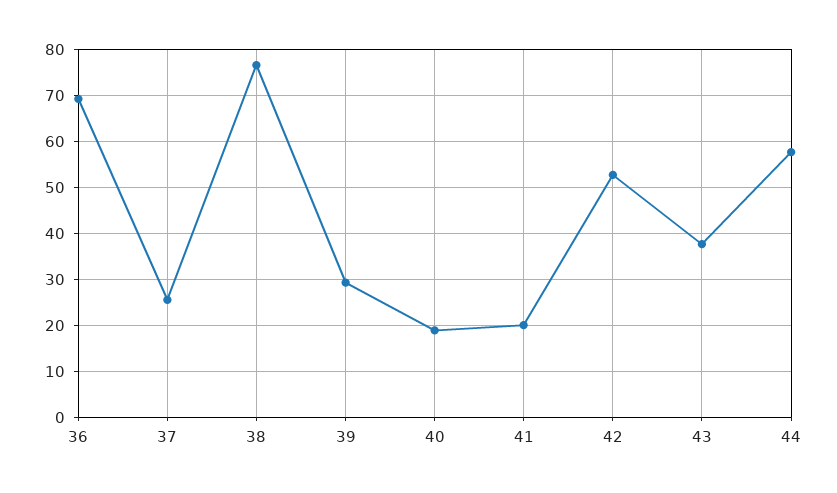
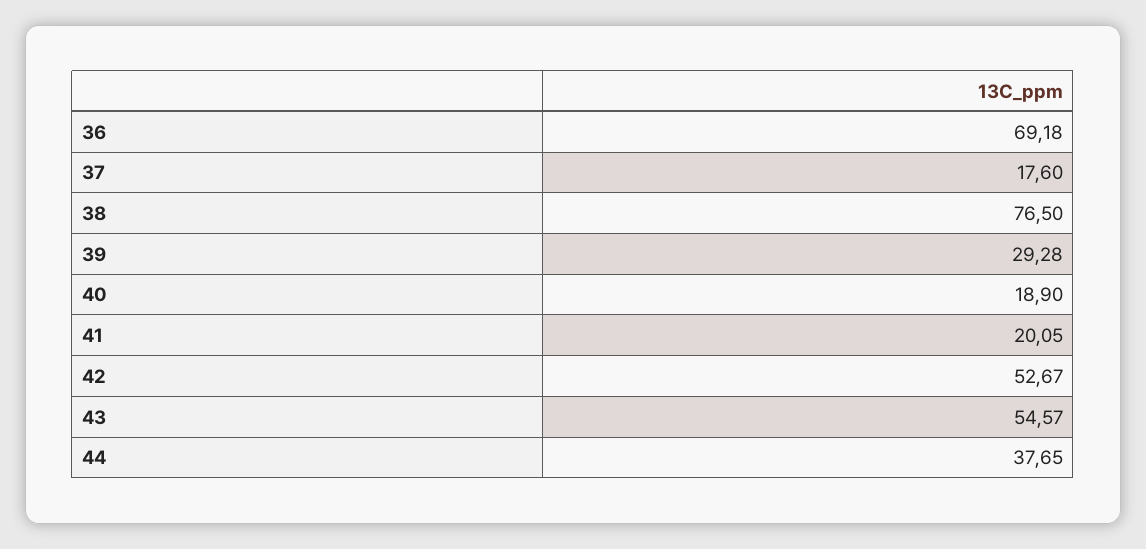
  {
    "36": 69.18,
-   "37": 26,
+   "37": 17.6,
    "38": 76.5,
    "39": 29.28,
    "40": 18.9,
    "41": 20.05,
    "42": 52.67,
-   "43": 38,
+   "43": 54.57,
-   "44": 58
+   "44": 37.65
  }

